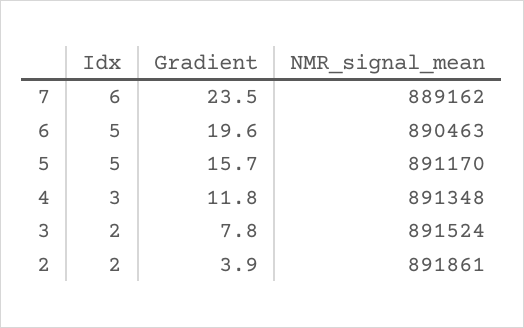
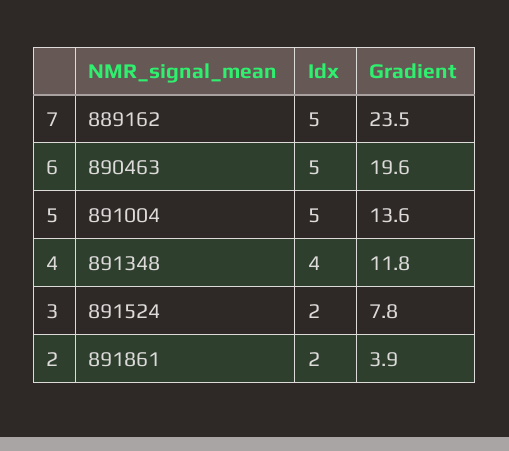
  {
    "Idx": {
-     "7": 6,
+     "7": 5,
      "6": 5,
      "5": 5,
-     "4": 3,
+     "4": 4,
      "3": 2,
      "2": 2
    },
    "Gradient": {
      "7": 23.5,
      "6": 19.6,
-     "5": 15.7,
+     "5": 13.6,
      "4": 11.8,
      "3": 7.8,
      "2": 3.9
    },
    "NMR_signal_mean": {
      "7": 889162,
      "6": 890463,
-     "5": 891170,
+     "5": 891004,
      "4": 891348,
      "3": 891524,
      "2": 891861
    }
  }

